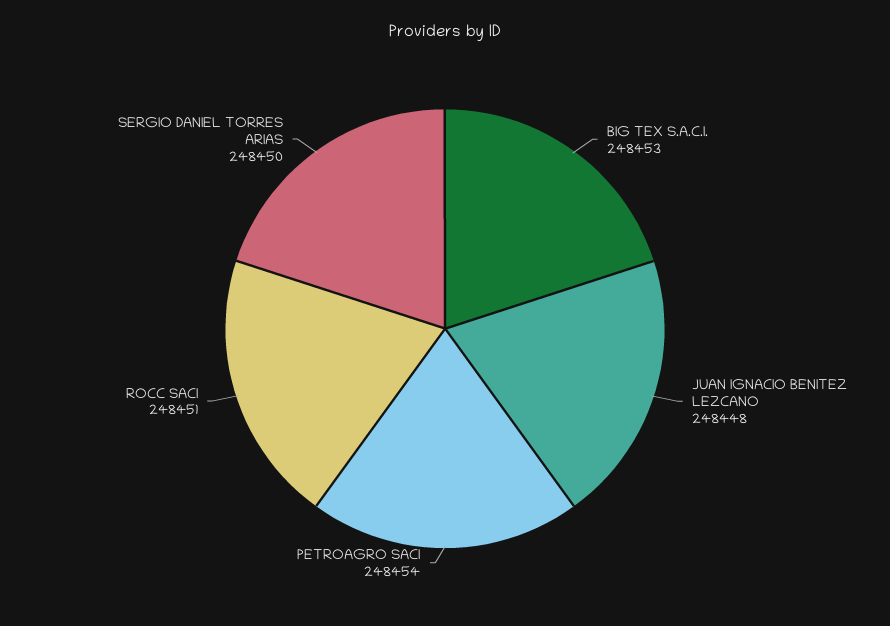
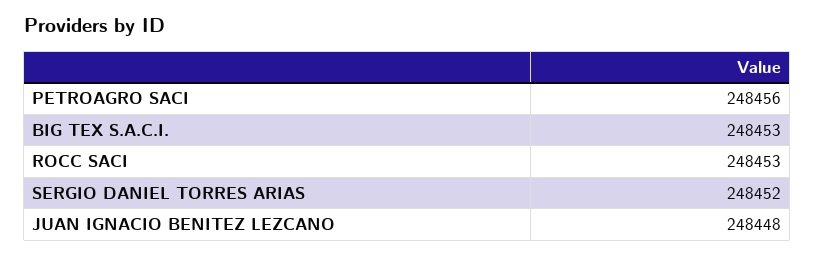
  {
    "BIG TEX S.A.C.I.": 248453,
    "JUAN IGNACIO BENITEZ LEZCANO": 248448,
-   "PETROAGRO SACI": 248454,
+   "PETROAGRO SACI": 248456,
-   "ROCC SACI": 248451,
+   "ROCC SACI": 248453,
-   "SERGIO DANIEL TORRES ARIAS": 248450
+   "SERGIO DANIEL TORRES ARIAS": 248452
  }

